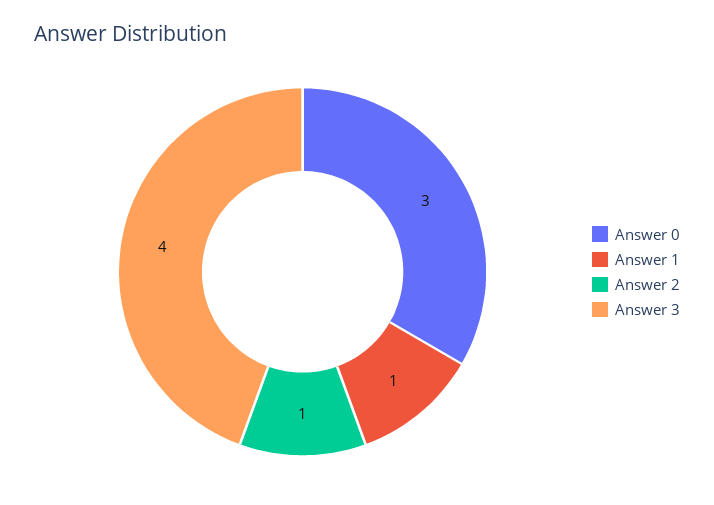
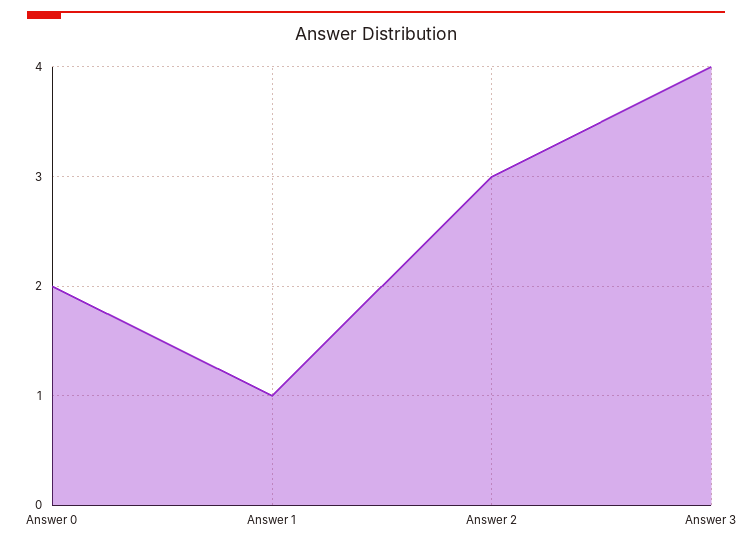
  {
-   "Answer 0": 3,
+   "Answer 0": 2,
    "Answer 1": 1,
-   "Answer 2": 1,
+   "Answer 2": 3,
    "Answer 3": 4
  }

